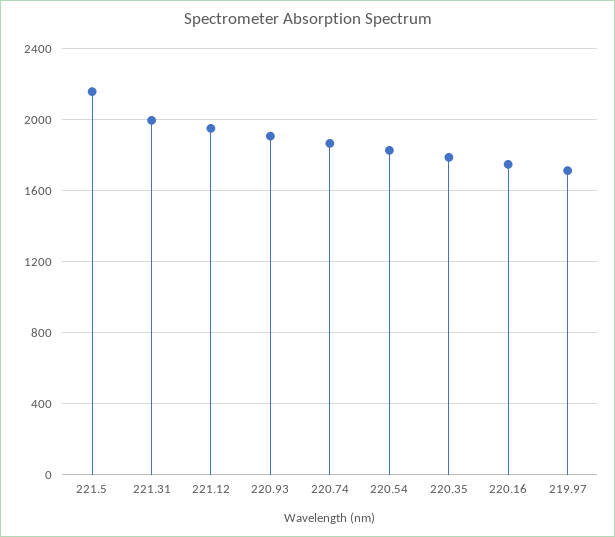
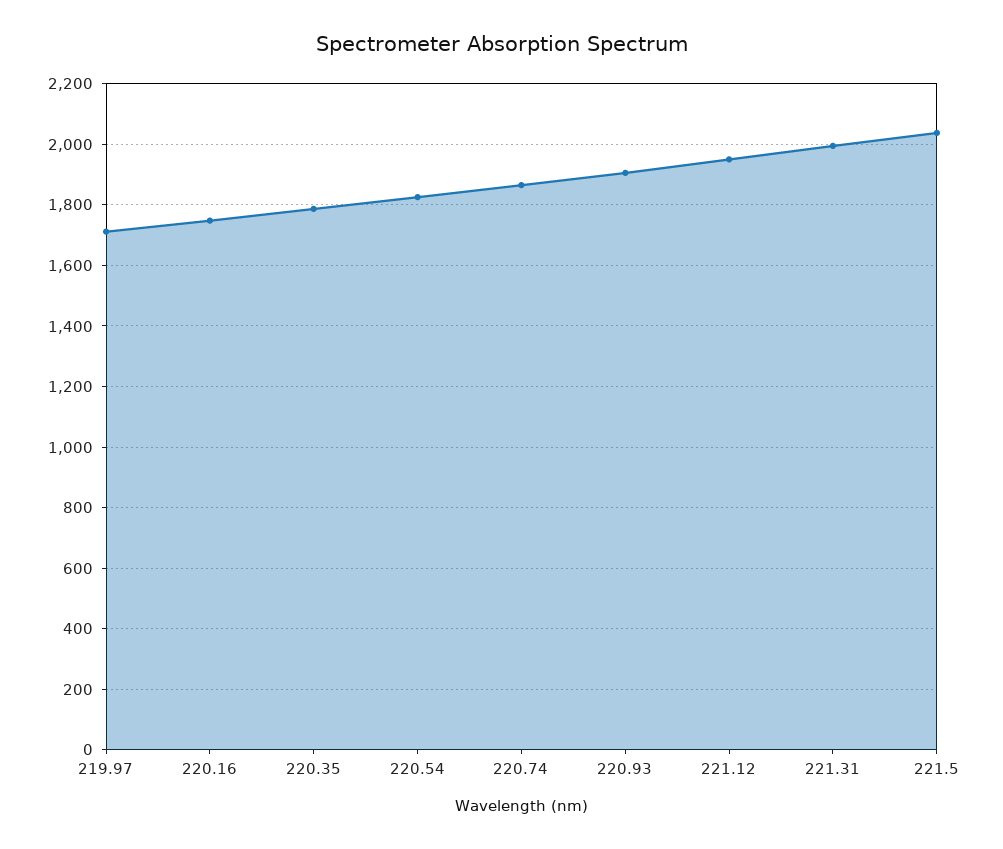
  {
-   "221.5": 2150,
+   "221.5": 2040,
    "221.31": 2000,
    "221.12": 1960,
    "220.93": 1900,
    "220.74": 1860,
    "220.54": 1820,
    "220.35": 1780,
    "220.16": 1740,
    "219.97": 1720
  }

